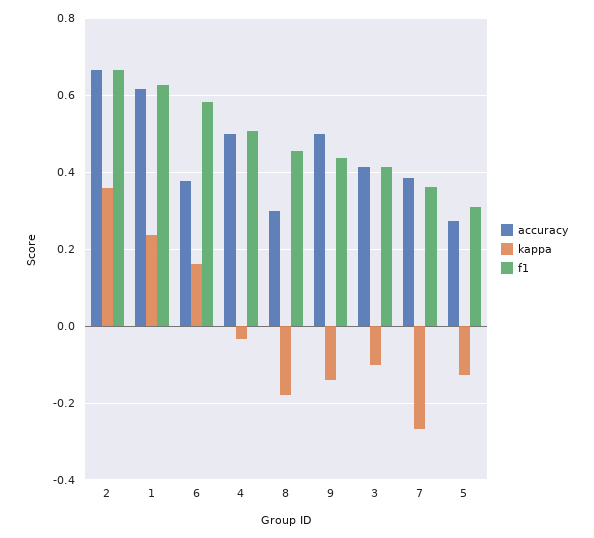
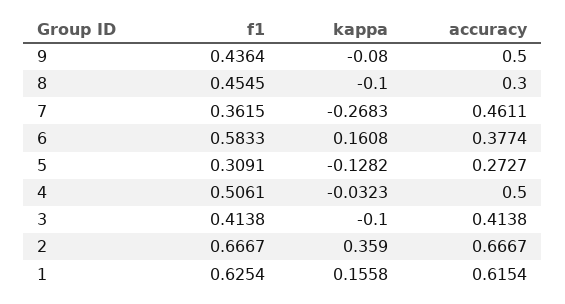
  {
    "accuracy": {
      "2": 0.6667,
      "1": 0.6154,
      "6": 0.3774,
      "4": 0.5,
      "8": 0.3,
      "9": 0.5,
      "3": 0.4138,
-     "7": 0.38,
+     "7": 0.4611,
      "5": 0.2727
    },
    "kappa": {
      "2": 0.359,
-     "1": 0.24,
+     "1": 0.1558,
      "6": 0.1608,
      "4": -0.0323,
-     "8": -0.18,
+     "8": -0.1,
-     "9": -0.14,
+     "9": -0.08,
      "3": -0.1,
      "7": -0.2683,
      "5": -0.1282
    },
    "f1": {
      "2": 0.6667,
      "1": 0.6254,
      "6": 0.5833,
      "4": 0.5061,
      "8": 0.4545,
      "9": 0.4364,
      "3": 0.4138,
      "7": 0.3615,
      "5": 0.3091
    }
  }

